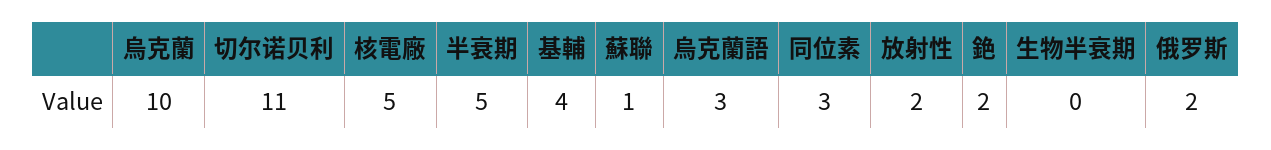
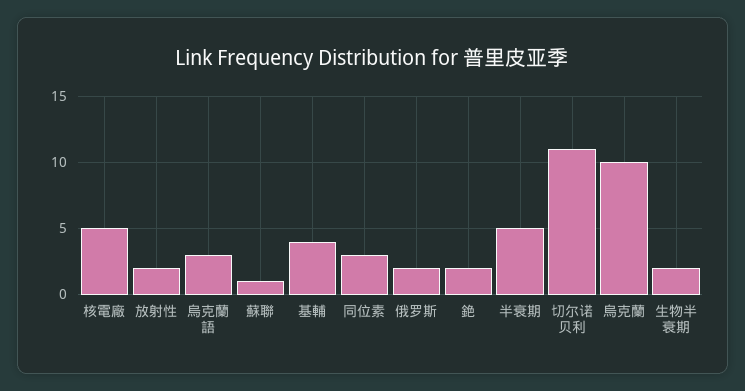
  {
    "烏克蘭": 10,
    "切尔诺贝利": 11,
    "核電廠": 5,
    "半衰期": 5,
    "基輔": 4,
    "蘇聯": 1,
    "烏克蘭語": 3,
    "同位素": 3,
    "放射性": 2,
    "銫": 2,
-   "生物半衰期": 0,
+   "生物半衰期": 2,
    "俄罗斯": 2
  }

